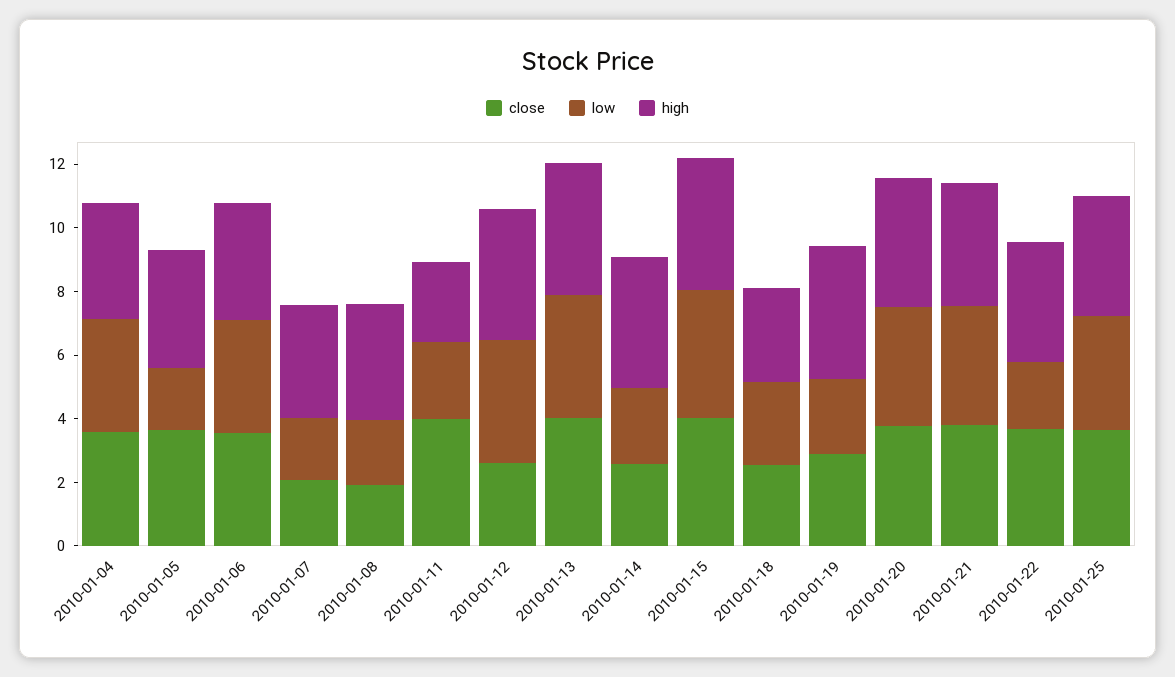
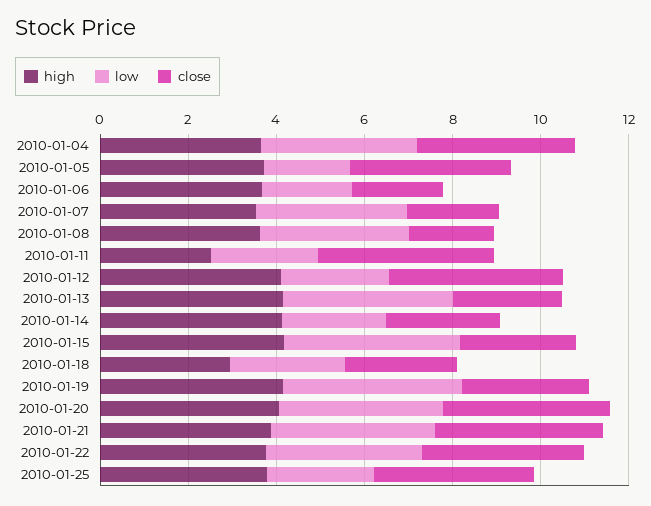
  {
    "close": {
      "2010-01-04": 3.5,
      "2010-01-05": 3.5,
-     "2010-01-06": 3.5,
+     "2010-01-06": 2,
      "2010-01-07": 2,
      "2010-01-08": 2,
      "2010-01-11": 4,
-     "2010-01-12": 2.5,
+     "2010-01-12": 4,
-     "2010-01-13": 4,
+     "2010-01-13": 2.5,
      "2010-01-14": 2.5,
-     "2010-01-15": 4,
+     "2010-01-15": 2.5,
      "2010-01-18": 2.5,
      "2010-01-19": 3,
      "2010-01-20": 4,
      "2010-01-21": 4,
      "2010-01-22": 3.5,
      "2010-01-25": 3.5
    },
    "low": {
      "2010-01-04": 3.5,
      "2010-01-05": 2,
-     "2010-01-06": 3.5,
+     "2010-01-06": 2,
-     "2010-01-07": 2,
+     "2010-01-07": 3.5,
-     "2010-01-08": 2,
+     "2010-01-08": 3.5,
      "2010-01-11": 2.5,
-     "2010-01-12": 4,
+     "2010-01-12": 2.5,
      "2010-01-13": 4,
      "2010-01-14": 2.5,
      "2010-01-15": 4,
      "2010-01-18": 2.5,
-     "2010-01-19": 2.5,
+     "2010-01-19": 4,
      "2010-01-20": 3.5,
      "2010-01-21": 3.5,
-     "2010-01-22": 2,
+     "2010-01-22": 3.5,
-     "2010-01-25": 3.5
+     "2010-01-25": 2.5
    },
    "high": {
      "2010-01-04": 3.5,
      "2010-01-05": 3.5,
      "2010-01-06": 3.5,
      "2010-01-07": 3.5,
      "2010-01-08": 3.5,
      "2010-01-11": 2.5,
      "2010-01-12": 4,
      "2010-01-13": 4,
      "2010-01-14": 4,
      "2010-01-15": 4,
      "2010-01-18": 3,
      "2010-01-19": 4,
      "2010-01-20": 4,
      "2010-01-21": 4,
      "2010-01-22": 4,
      "2010-01-25": 4
    }
  }

